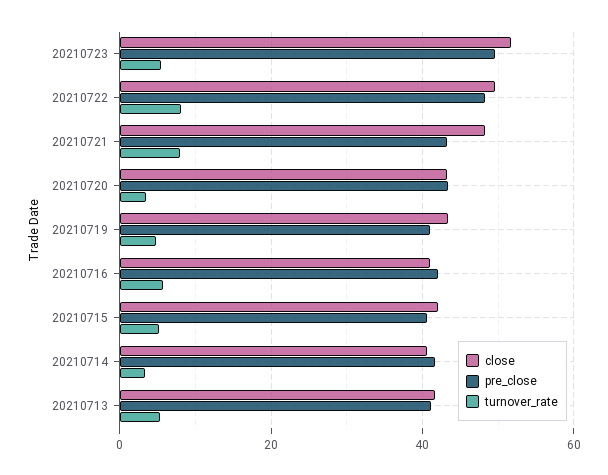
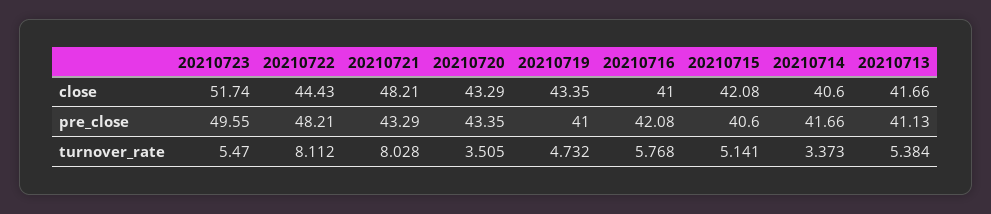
  {
    "close": {
      "20210723": 51.74,
-     "20210722": 50,
+     "20210722": 44.43,
      "20210721": 48.21,
      "20210720": 43.29,
      "20210719": 43.35,
      "20210716": 41,
      "20210715": 42.08,
      "20210714": 40.6,
      "20210713": 41.66
    },
    "pre_close": {
      "20210723": 49.55,
      "20210722": 48.21,
      "20210721": 43.29,
      "20210720": 43.35,
      "20210719": 41,
      "20210716": 42.08,
      "20210715": 40.6,
      "20210714": 41.66,
      "20210713": 41.13
    },
    "turnover_rate": {
      "20210723": 5.47,
      "20210722": 8.112,
      "20210721": 8.028,
      "20210720": 3.505,
      "20210719": 4.732,
      "20210716": 5.768,
      "20210715": 5.141,
      "20210714": 3.373,
      "20210713": 5.384
    }
  }

